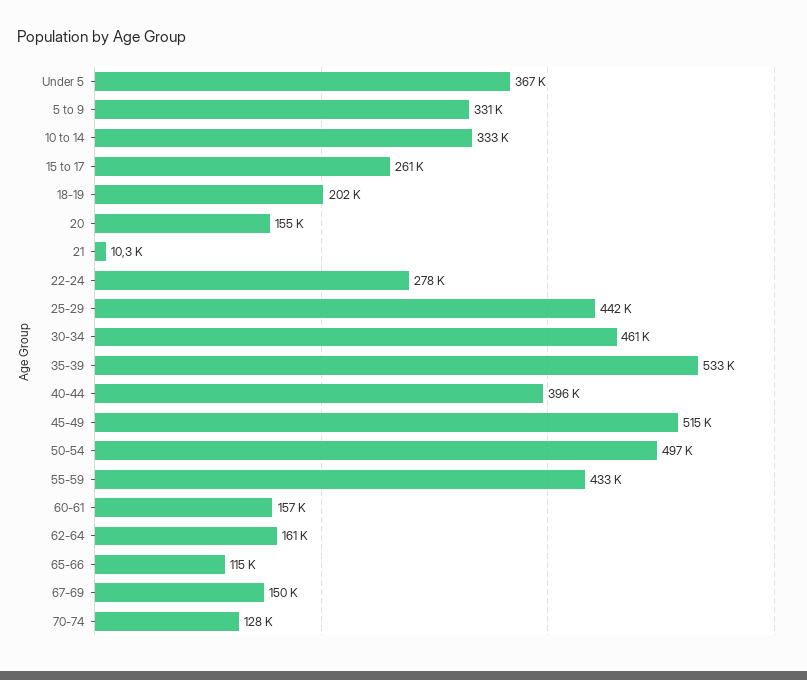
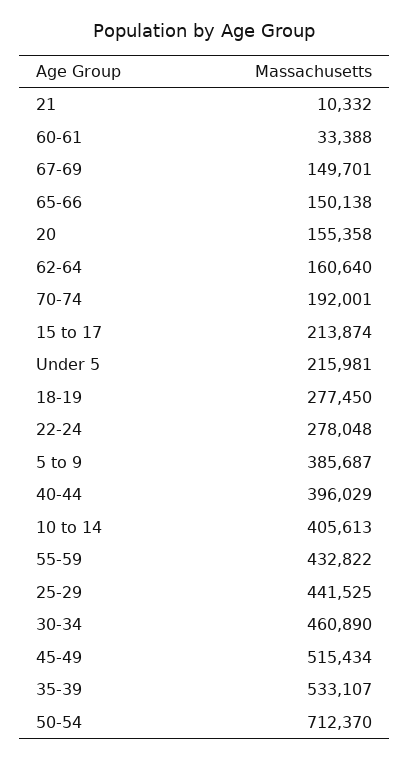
  {
-   "Under 5": 367000,
+   "Under 5": 215981,
-   "5 to 9": 331000,
+   "5 to 9": 385687,
-   "10 to 14": 333000,
+   "10 to 14": 405613,
-   "15 to 17": 261000,
+   "15 to 17": 213874,
-   "18-19": 202000,
+   "18-19": 277450,
    "20": 155358,
    "21": 10332,
    "22-24": 278048,
    "25-29": 441525,
    "30-34": 460890,
    "35-39": 533107,
    "40-44": 396029,
    "45-49": 515434,
-   "50-54": 497000,
+   "50-54": 712370,
    "55-59": 432822,
-   "60-61": 157000,
+   "60-61": 33388,
    "62-64": 160640,
-   "65-66": 115000,
+   "65-66": 150138,
    "67-69": 149701,
-   "70-74": 128000
+   "70-74": 192001
  }

